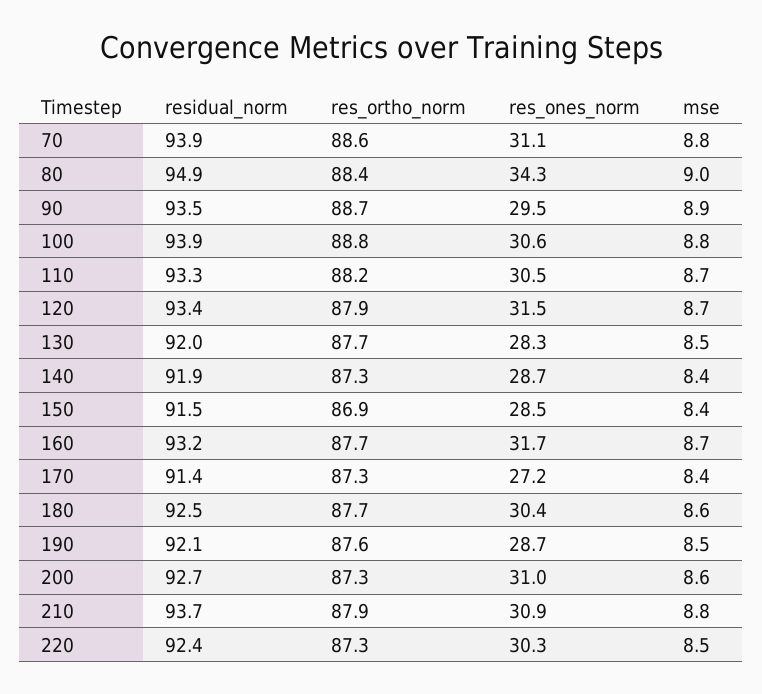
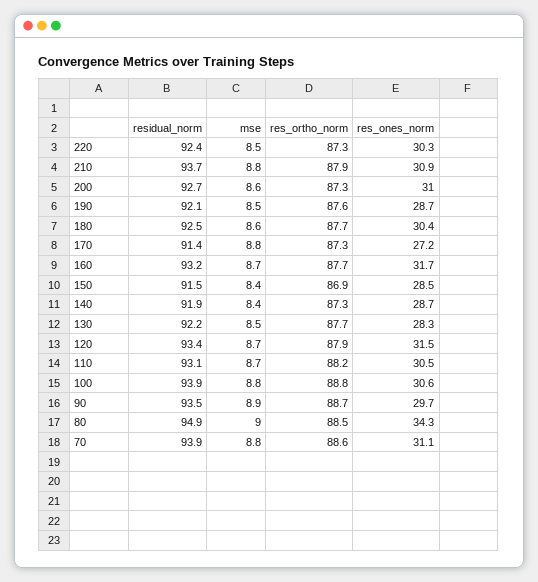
  {
    "residual_norm": {
      "70": 93.9,
      "80": 94.9,
      "90": 93.5,
      "100": 93.9,
-     "110": 93.3,
+     "110": 93.1,
      "120": 93.4,
-     "130": 92,
+     "130": 92.2,
      "140": 91.9,
      "150": 91.5,
      "160": 93.2,
      "170": 91.4,
      "180": 92.5,
      "190": 92.1,
      "200": 92.7,
      "210": 93.7,
      "220": 92.4
    },
    "res_ortho_norm": {
      "70": 88.6,
-     "80": 88.4,
+     "80": 88.5,
      "90": 88.7,
      "100": 88.8,
      "110": 88.2,
      "120": 87.9,
      "130": 87.7,
      "140": 87.3,
      "150": 86.9,
      "160": 87.7,
      "170": 87.3,
      "180": 87.7,
      "190": 87.6,
      "200": 87.3,
      "210": 87.9,
      "220": 87.3
    },
    "res_ones_norm": {
      "70": 31.1,
      "80": 34.3,
-     "90": 29.5,
+     "90": 29.7,
      "100": 30.6,
      "110": 30.5,
      "120": 31.5,
      "130": 28.3,
      "140": 28.7,
      "150": 28.5,
      "160": 31.7,
      "170": 27.2,
      "180": 30.4,
      "190": 28.7,
      "200": 31,
      "210": 30.9,
      "220": 30.3
    },
    "mse": {
      "70": 8.8,
      "80": 9,
      "90": 8.9,
      "100": 8.8,
      "110": 8.7,
      "120": 8.7,
      "130": 8.5,
      "140": 8.4,
      "150": 8.4,
      "160": 8.7,
-     "170": 8.4,
+     "170": 8.8,
      "180": 8.6,
      "190": 8.5,
      "200": 8.6,
      "210": 8.8,
      "220": 8.5
    }
  }

